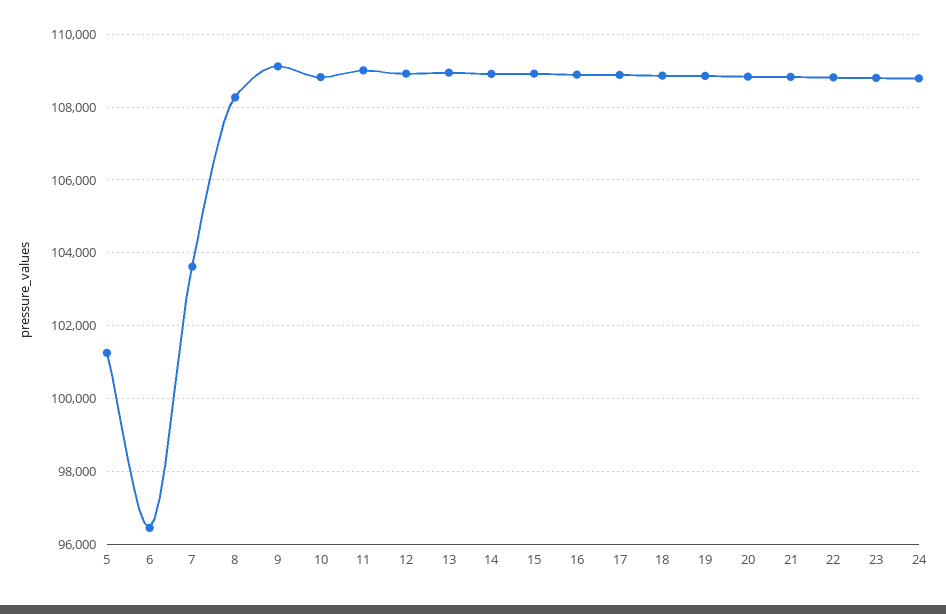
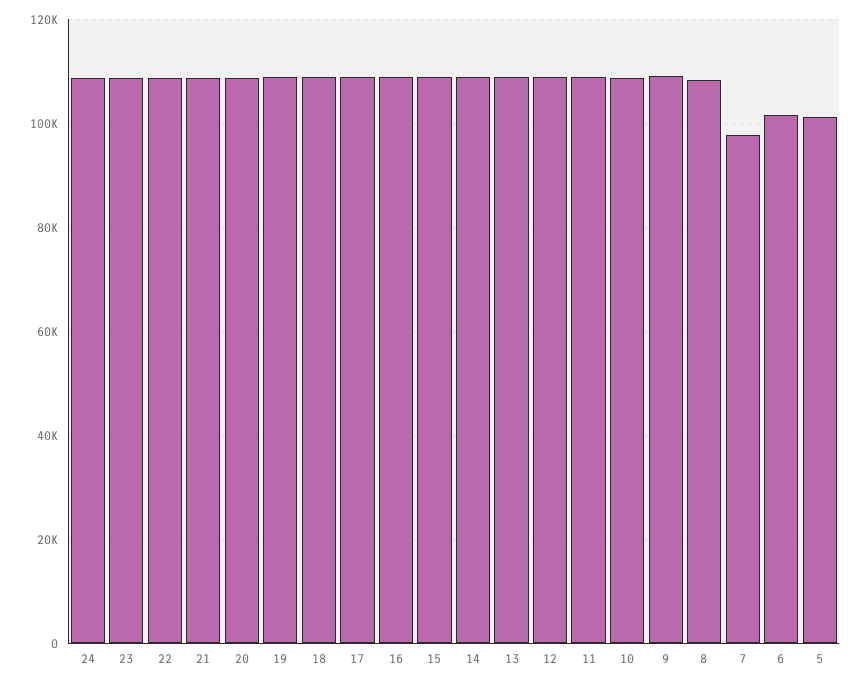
  {
    "5": 101200,
-   "6": 96400,
+   "6": 102000,
-   "7": 103600,
+   "7": 98000,
    "8": 108200,
    "9": 109200,
    "10": 108800,
    "11": 109000,
    "12": 109000,
    "13": 109000,
    "14": 109000,
    "15": 109000,
    "16": 108800,
    "17": 108800,
    "18": 108800,
    "19": 108800,
    "20": 108800,
    "21": 108800,
    "22": 108800,
    "23": 108800,
    "24": 108800
  }

